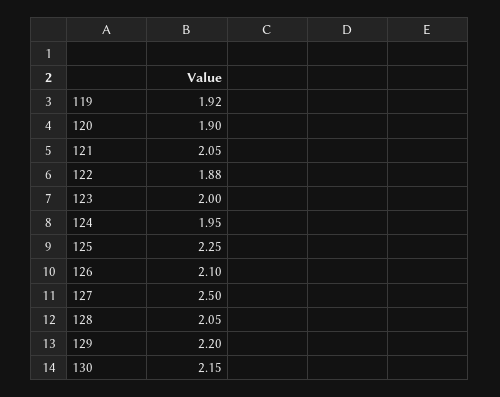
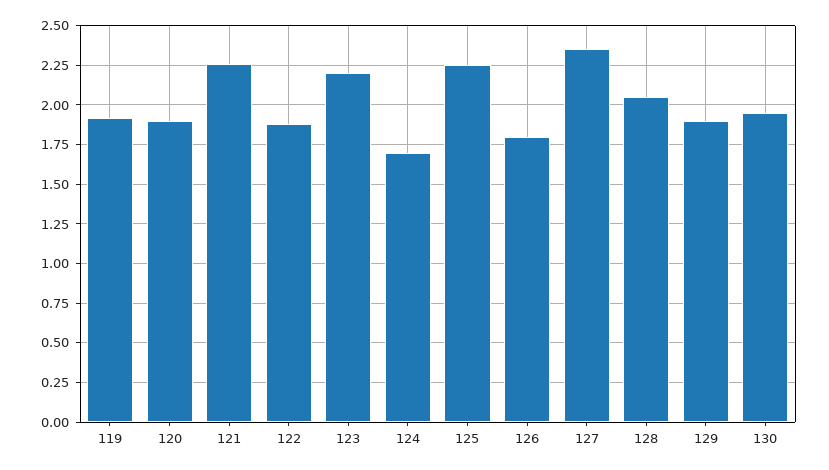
  {
    "119": 1.92,
    "120": 1.9,
-   "121": 2.05,
+   "121": 2.25,
    "122": 1.88,
-   "123": 2,
+   "123": 2.2,
-   "124": 1.95,
+   "124": 1.7,
    "125": 2.25,
-   "126": 2.1,
+   "126": 1.8,
-   "127": 2.5,
+   "127": 2.35,
    "128": 2.05,
-   "129": 2.2,
+   "129": 1.9,
-   "130": 2.15
+   "130": 1.95
  }

